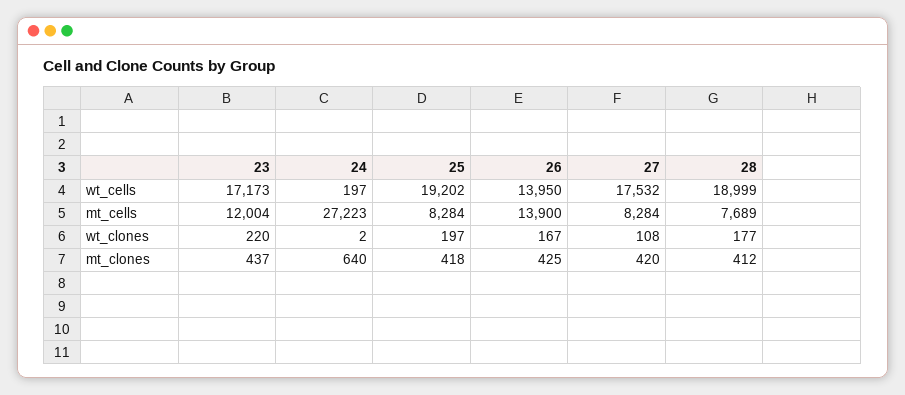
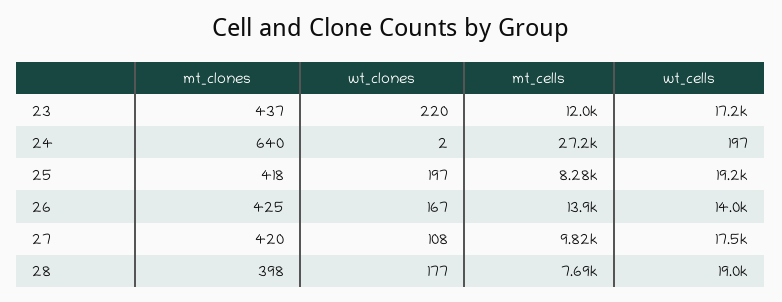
  {
    "23": {
      "wt_cells": 17173,
      "mt_cells": 12004,
      "wt_clones": 220,
      "mt_clones": 437
    },
    "24": {
      "wt_cells": 197,
      "mt_cells": 27223,
      "wt_clones": 2,
      "mt_clones": 640
    },
    "25": {
      "wt_cells": 19202,
      "mt_cells": 8284,
      "wt_clones": 197,
      "mt_clones": 418
    },
    "26": {
      "wt_cells": 13950,
      "mt_cells": 13900,
      "wt_clones": 167,
      "mt_clones": 425
    },
    "27": {
      "wt_cells": 17532,
-     "mt_cells": 8284,
+     "mt_cells": 9820,
      "wt_clones": 108,
      "mt_clones": 420
    },
    "28": {
      "wt_cells": 18999,
      "mt_cells": 7689,
      "wt_clones": 177,
-     "mt_clones": 412
+     "mt_clones": 398
    }
  }

